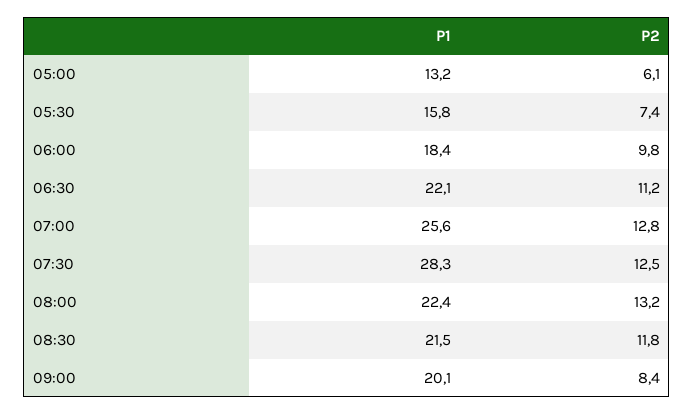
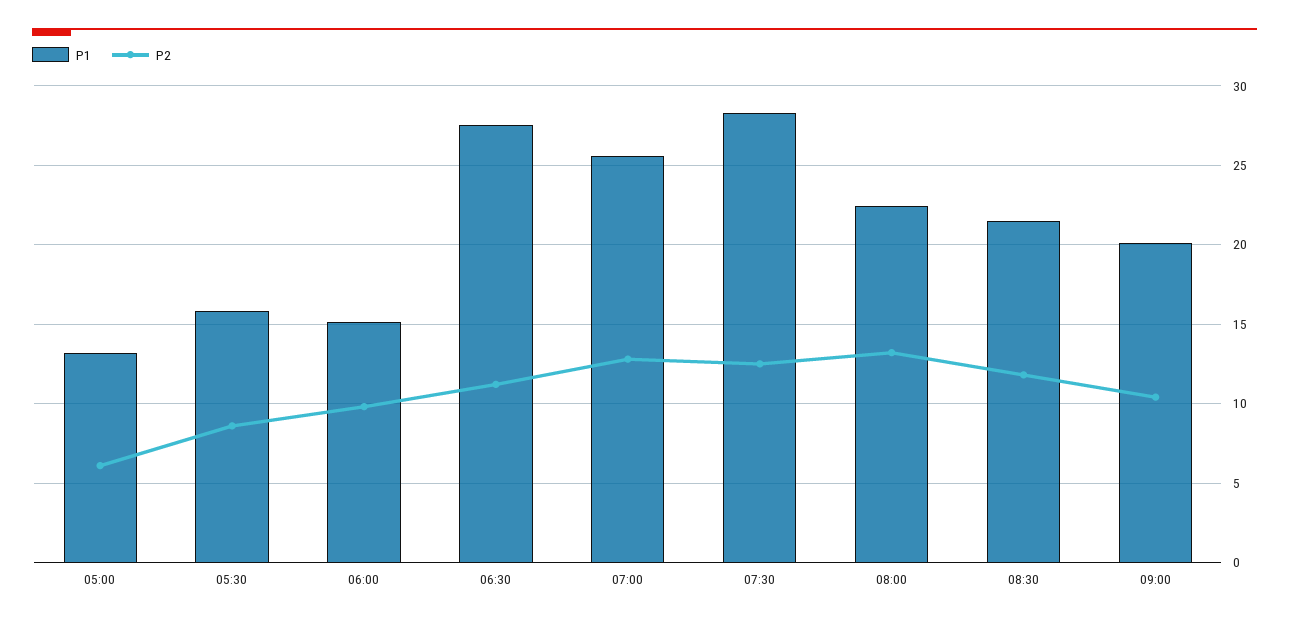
  {
    "P1": {
      "05:00": 13.2,
      "05:30": 15.8,
-     "06:00": 18.4,
+     "06:00": 15,
-     "06:30": 22.1,
+     "06:30": 27.5,
      "07:00": 25.6,
      "07:30": 28.3,
      "08:00": 22.4,
      "08:30": 21.5,
      "09:00": 20.1
    },
    "P2": {
      "05:00": 6.1,
-     "05:30": 7.4,
+     "05:30": 8.5,
      "06:00": 9.8,
      "06:30": 11.2,
      "07:00": 12.8,
      "07:30": 12.5,
      "08:00": 13.2,
      "08:30": 11.8,
-     "09:00": 8.4
+     "09:00": 10.5
    }
  }

